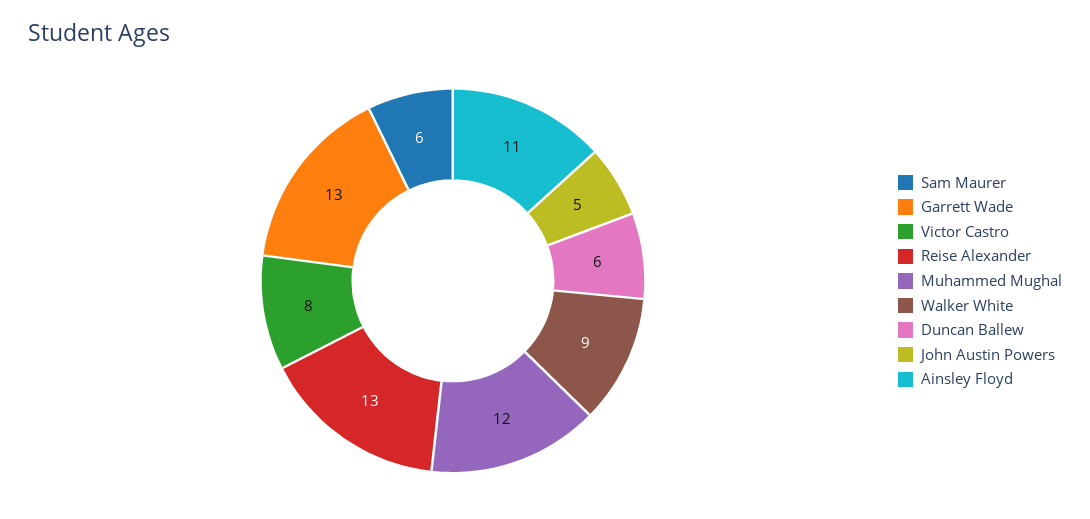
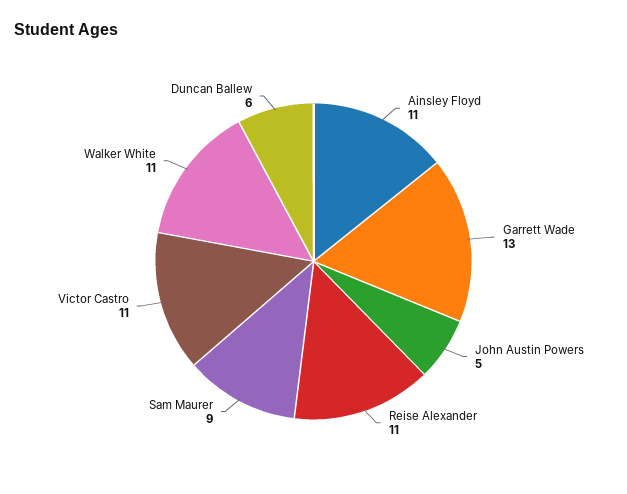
  {
-   "Sam Maurer": 6,
+   "Sam Maurer": 9,
    "Garrett Wade": 13,
-   "Victor Castro": 8,
+   "Victor Castro": 11,
-   "Reise Alexander": 13,
+   "Reise Alexander": 11,
-   "Muhammed Mughal": 12,
-   "Walker White": 9,
+   "Walker White": 11,
    "Duncan Ballew": 6,
    "John Austin Powers": 5,
    "Ainsley Floyd": 11
  }

